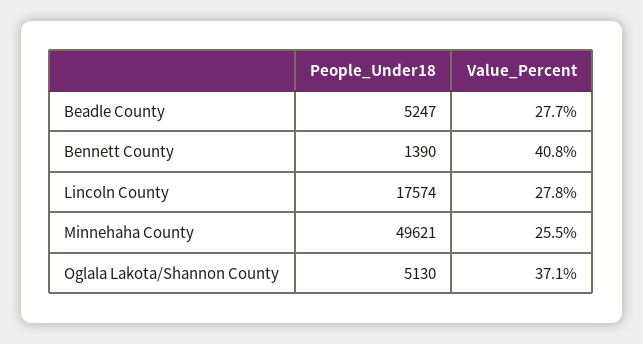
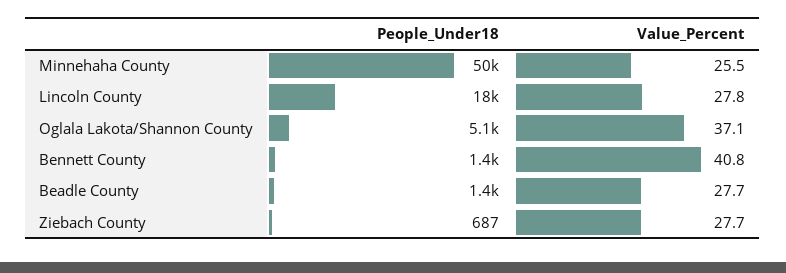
  {
    "People_Under18": {
-     "Beadle County": 5247,
+     "Beadle County": 1400,
      "Bennett County": 1390,
      "Lincoln County": 17574,
      "Minnehaha County": 49621,
-     "Oglala Lakota/Shannon County": 5130
+     "Oglala Lakota/Shannon County": 5130,
+     "Ziebach County": 687
    },
    "Value_Percent": {
      "Beadle County": 27.7,
      "Bennett County": 40.8,
      "Lincoln County": 27.8,
      "Minnehaha County": 25.5,
-     "Oglala Lakota/Shannon County": 37.1
+     "Oglala Lakota/Shannon County": 37.1,
+     "Ziebach County": 27.7
    }
  }

